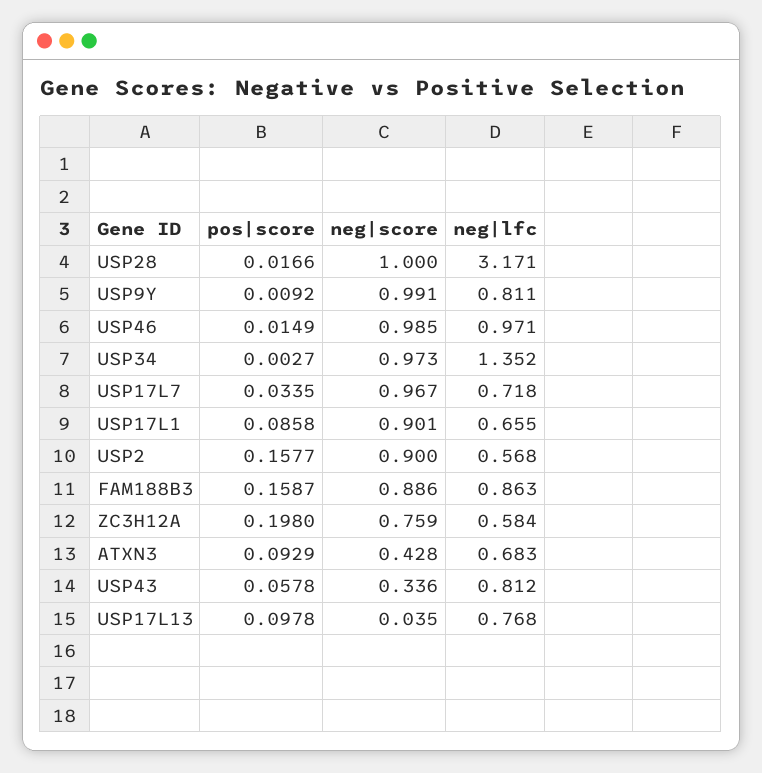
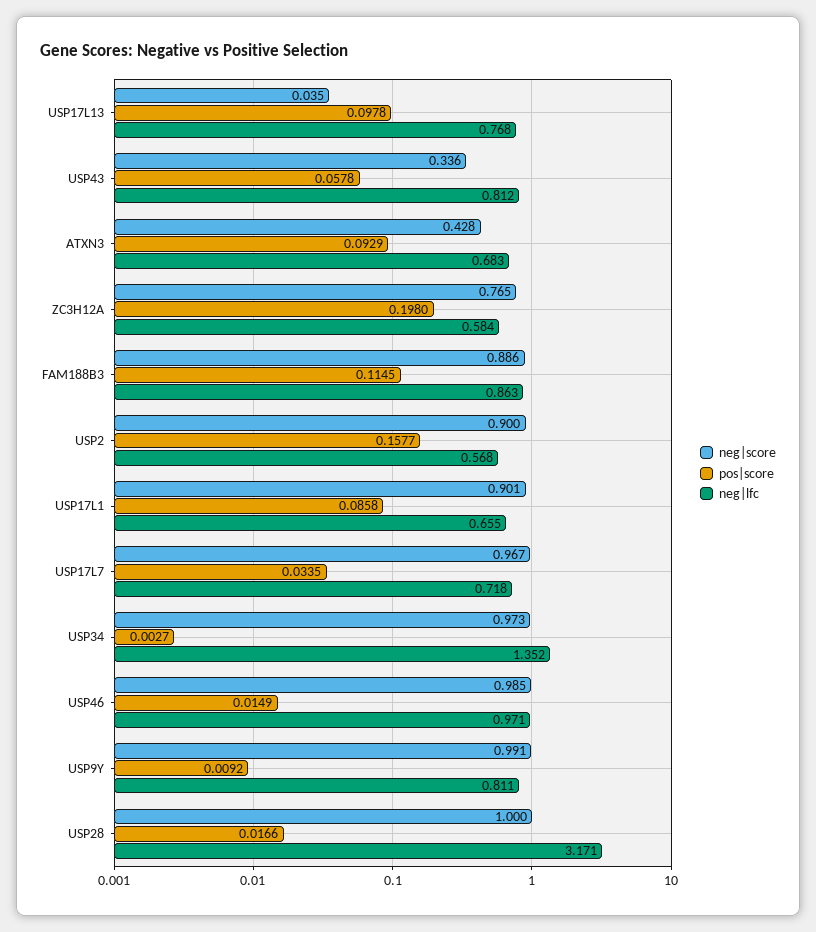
  {
    "pos|score": {
      "USP28": 0.0166,
      "USP9Y": 0.0092,
      "USP46": 0.0149,
      "USP34": 0.0027,
      "USP17L7": 0.0335,
      "USP17L1": 0.0858,
      "USP2": 0.1577,
-     "FAM188B3": 0.1587,
+     "FAM188B3": 0.1145,
      "ZC3H12A": 0.198,
      "ATXN3": 0.0929,
      "USP43": 0.0578,
      "USP17L13": 0.0978
    },
    "neg|score": {
      "USP28": 1,
      "USP9Y": 0.991,
      "USP46": 0.985,
      "USP34": 0.973,
      "USP17L7": 0.967,
      "USP17L1": 0.901,
      "USP2": 0.9,
      "FAM188B3": 0.886,
-     "ZC3H12A": 0.759,
+     "ZC3H12A": 0.765,
      "ATXN3": 0.428,
      "USP43": 0.336,
      "USP17L13": 0.035
    },
    "neg|lfc": {
      "USP28": 3.171,
      "USP9Y": 0.811,
      "USP46": 0.971,
      "USP34": 1.352,
      "USP17L7": 0.718,
      "USP17L1": 0.655,
      "USP2": 0.568,
      "FAM188B3": 0.863,
      "ZC3H12A": 0.584,
      "ATXN3": 0.683,
      "USP43": 0.812,
      "USP17L13": 0.768
    }
  }

